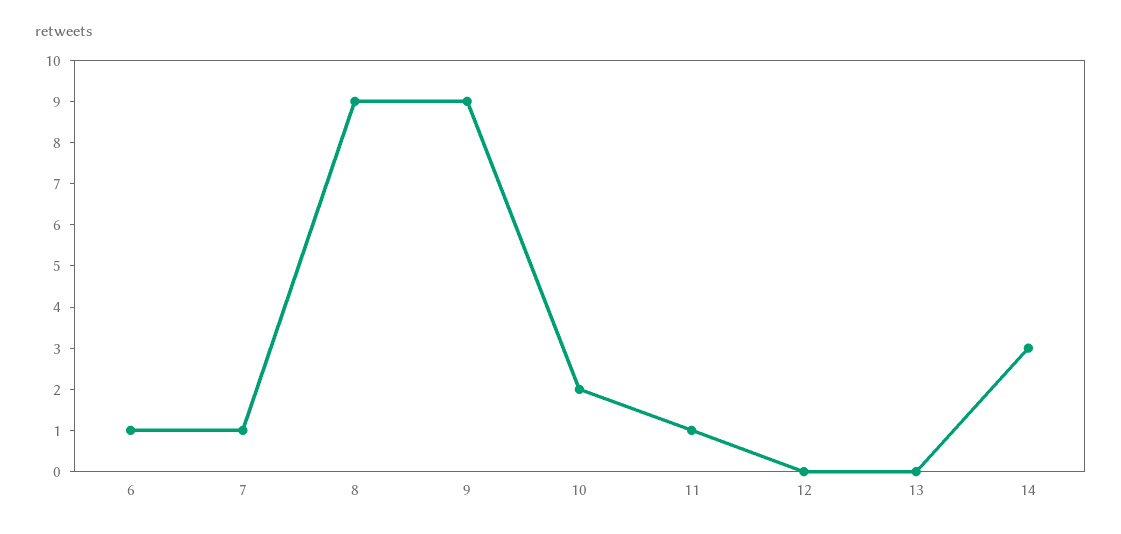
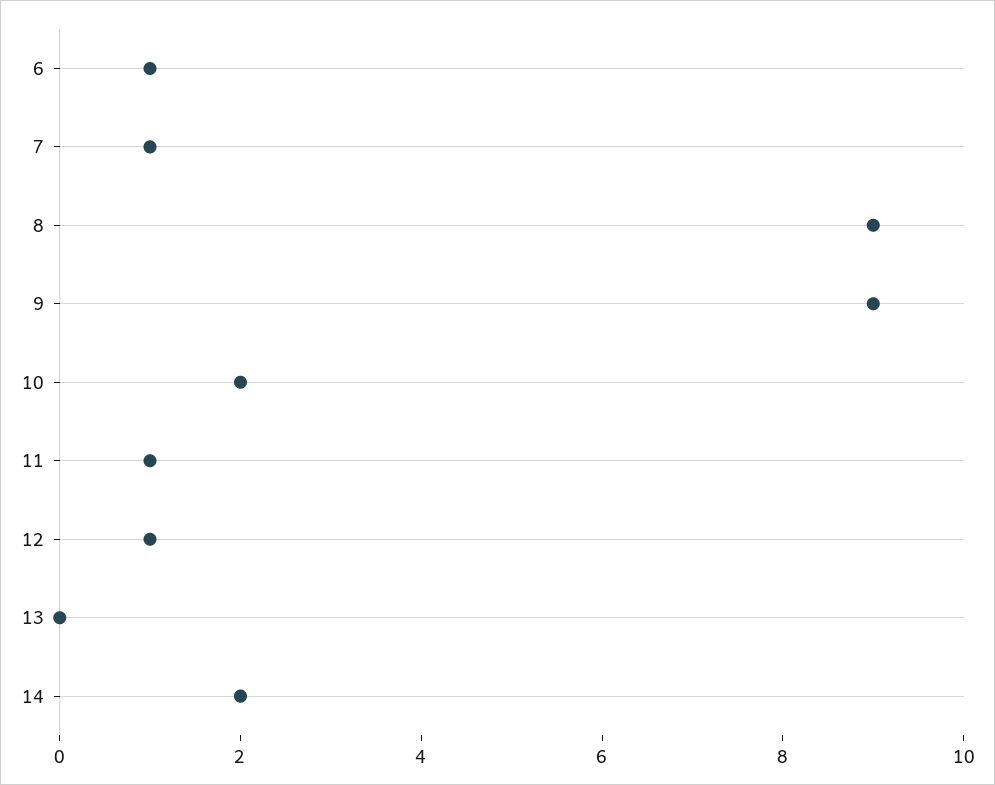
  {
    "6": 1,
    "7": 1,
    "8": 9,
    "9": 9,
    "10": 2,
    "11": 1,
-   "12": 0,
+   "12": 1,
    "13": 0,
-   "14": 3
+   "14": 2
  }

